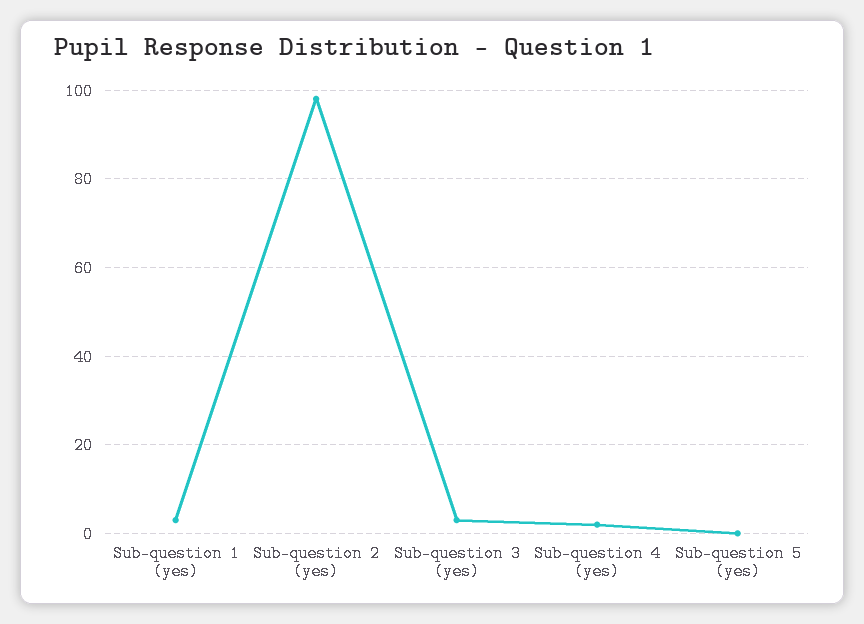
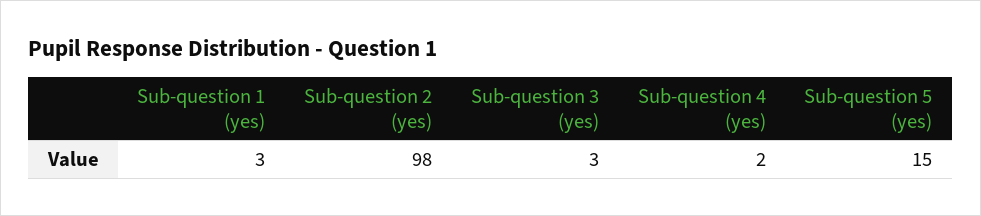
  {
    "Sub-question 1 (yes)": 3,
    "Sub-question 2 (yes)": 98,
    "Sub-question 3 (yes)": 3,
    "Sub-question 4 (yes)": 2,
-   "Sub-question 5 (yes)": 0
+   "Sub-question 5 (yes)": 15
  }

